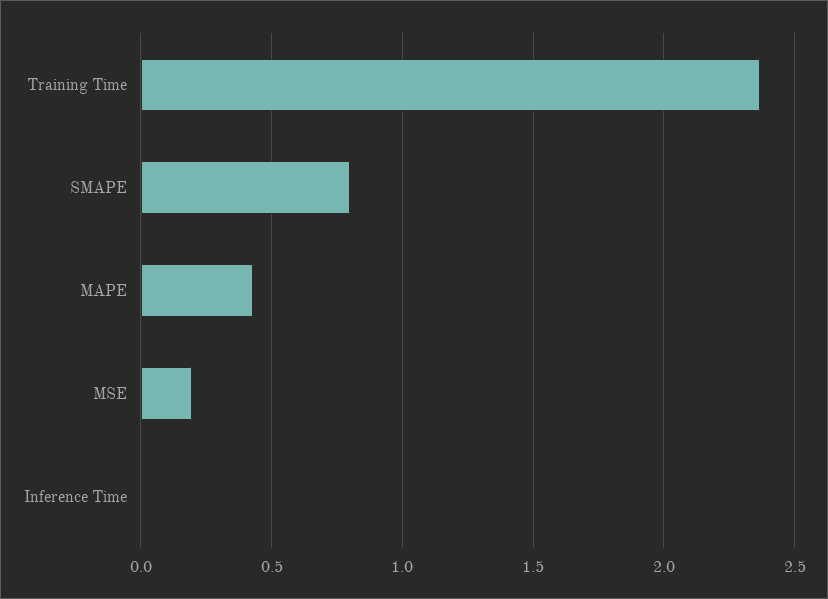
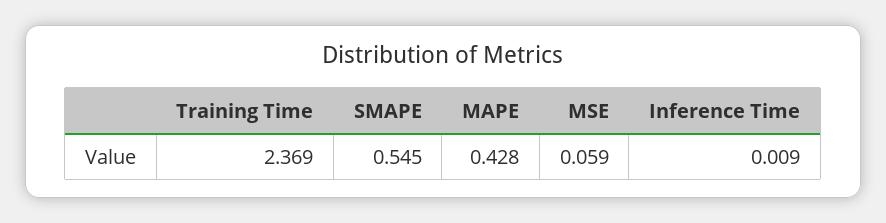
  {
    "Training Time": 2.369,
-   "SMAPE": 0.8,
+   "SMAPE": 0.545,
    "MAPE": 0.428,
-   "MSE": 0.2,
+   "MSE": 0.059,
    "Inference Time": 0.009
  }

